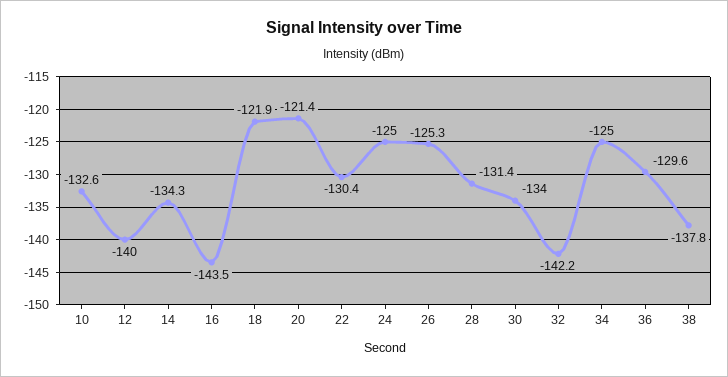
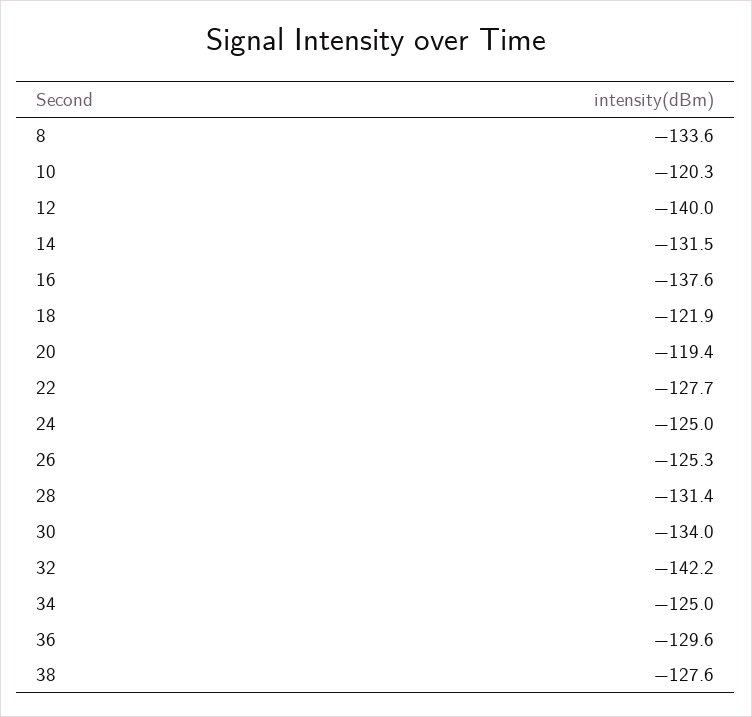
  {
-   "10": -132.6,
+   "10": -120.3,
    "12": -140,
-   "14": -134.3,
+   "14": -131.5,
-   "16": -143.5,
+   "16": -137.6,
    "18": -121.9,
-   "20": -121.4,
+   "20": -119.4,
-   "22": -130.4,
+   "22": -127.7,
    "24": -125,
    "26": -125.3,
    "28": -131.4,
    "30": -134,
    "32": -142.2,
    "34": -125,
    "36": -129.6,
-   "38": -137.8
+   "38": -127.6,
+   "8": -133.6
  }

